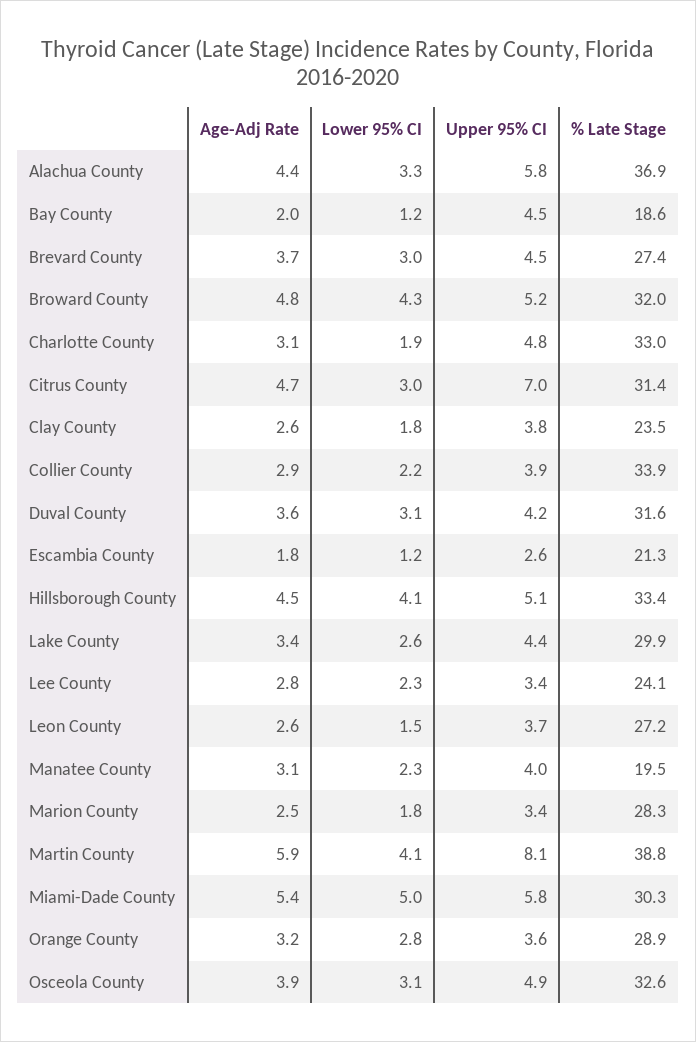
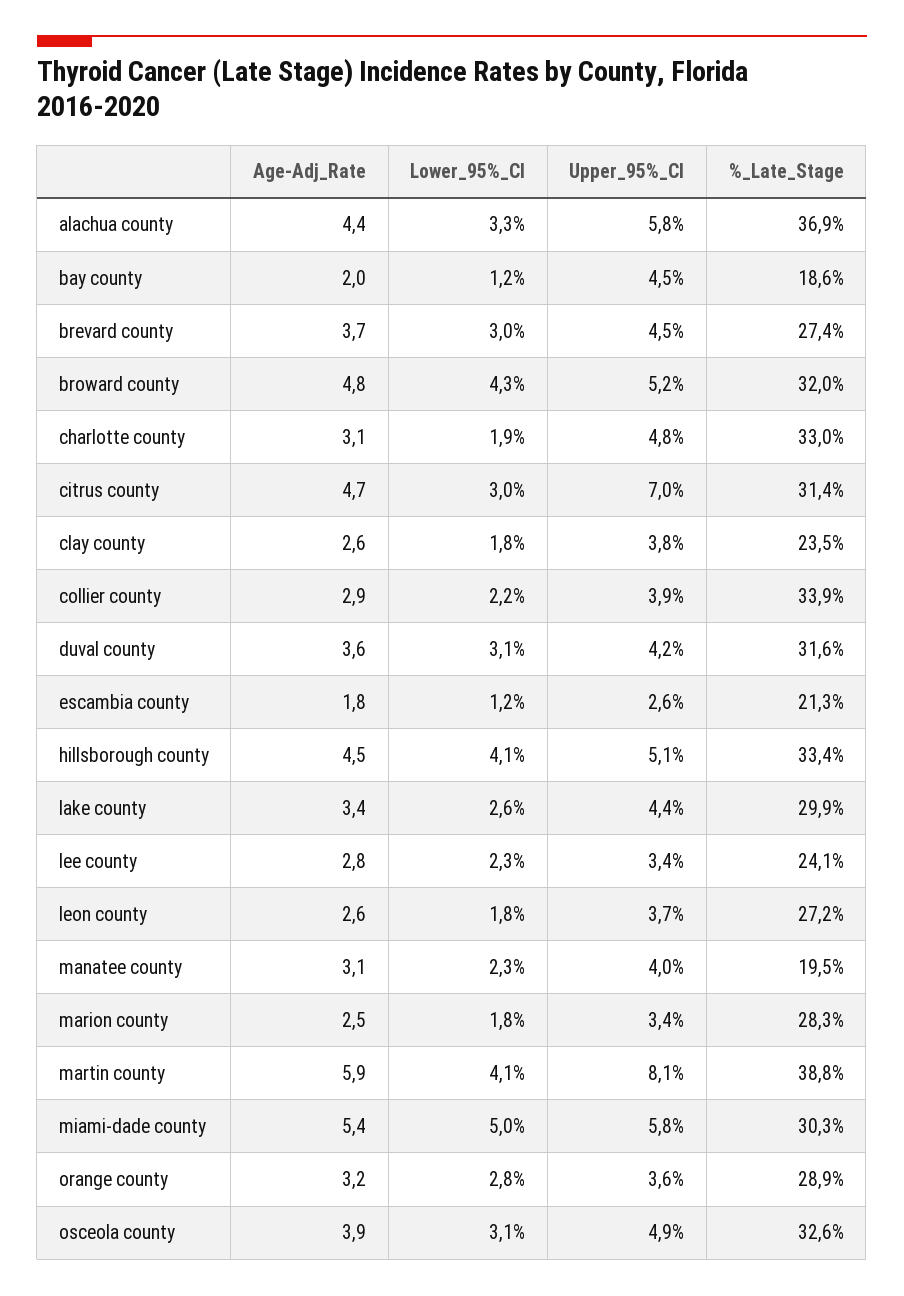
  {
    "Age-Adj Rate": {
      "Alachua County": 4.4,
      "Bay County": 2,
      "Brevard County": 3.7,
      "Broward County": 4.8,
      "Charlotte County": 3.1,
      "Citrus County": 4.7,
      "Clay County": 2.6,
      "Collier County": 2.9,
      "Duval County": 3.6,
      "Escambia County": 1.8,
      "Hillsborough County": 4.5,
      "Lake County": 3.4,
      "Lee County": 2.8,
      "Leon County": 2.6,
      "Manatee County": 3.1,
      "Marion County": 2.5,
      "Martin County": 5.9,
      "Miami-Dade County": 5.4,
      "Orange County": 3.2,
      "Osceola County": 3.9
    },
    "Lower 95% CI": {
      "Alachua County": 3.3,
      "Bay County": 1.2,
      "Brevard County": 3,
      "Broward County": 4.3,
      "Charlotte County": 1.9,
      "Citrus County": 3,
      "Clay County": 1.8,
      "Collier County": 2.2,
      "Duval County": 3.1,
      "Escambia County": 1.2,
      "Hillsborough County": 4.1,
      "Lake County": 2.6,
      "Lee County": 2.3,
-     "Leon County": 1.5,
+     "Leon County": 1.8,
      "Manatee County": 2.3,
      "Marion County": 1.8,
      "Martin County": 4.1,
      "Miami-Dade County": 5,
      "Orange County": 2.8,
      "Osceola County": 3.1
    },
    "Upper 95% CI": {
      "Alachua County": 5.8,
      "Bay County": 4.5,
      "Brevard County": 4.5,
      "Broward County": 5.2,
      "Charlotte County": 4.8,
      "Citrus County": 7,
      "Clay County": 3.8,
      "Collier County": 3.9,
      "Duval County": 4.2,
      "Escambia County": 2.6,
      "Hillsborough County": 5.1,
      "Lake County": 4.4,
      "Lee County": 3.4,
      "Leon County": 3.7,
      "Manatee County": 4,
      "Marion County": 3.4,
      "Martin County": 8.1,
      "Miami-Dade County": 5.8,
      "Orange County": 3.6,
      "Osceola County": 4.9
    },
    "% Late Stage": {
      "Alachua County": 36.9,
      "Bay County": 18.6,
      "Brevard County": 27.4,
      "Broward County": 32,
      "Charlotte County": 33,
      "Citrus County": 31.4,
      "Clay County": 23.5,
      "Collier County": 33.9,
      "Duval County": 31.6,
      "Escambia County": 21.3,
      "Hillsborough County": 33.4,
      "Lake County": 29.9,
      "Lee County": 24.1,
      "Leon County": 27.2,
      "Manatee County": 19.5,
      "Marion County": 28.3,
      "Martin County": 38.8,
      "Miami-Dade County": 30.3,
      "Orange County": 28.9,
      "Osceola County": 32.6
    }
  }

